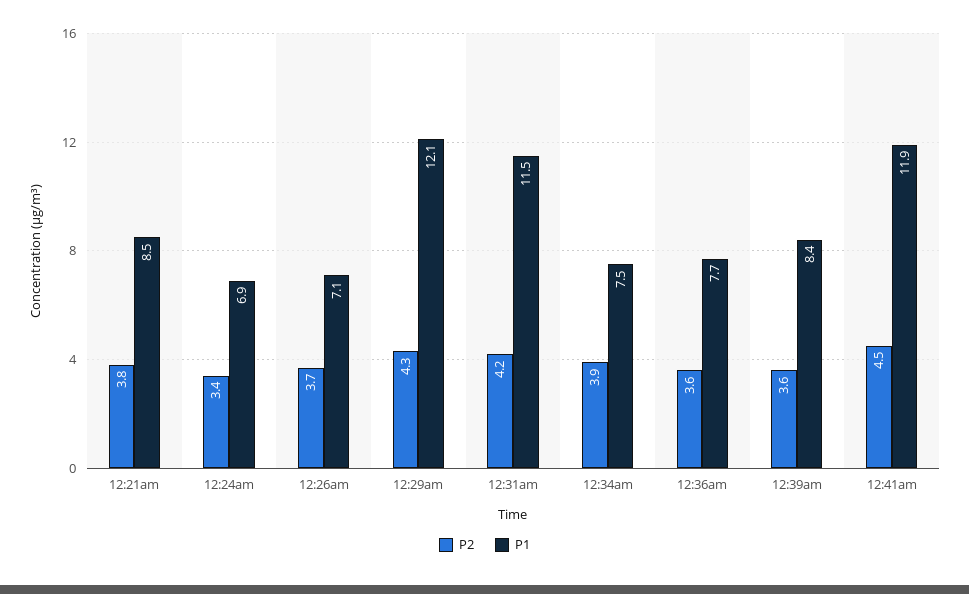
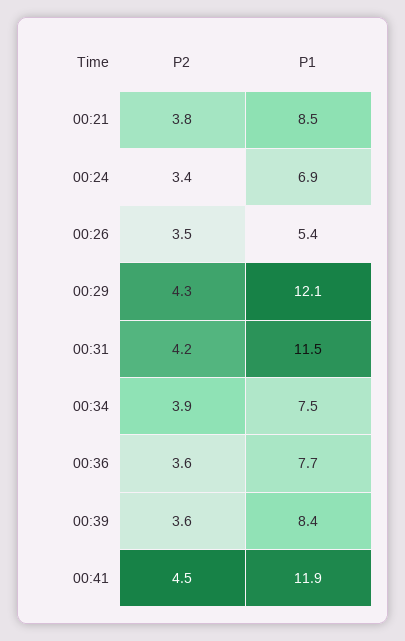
  {
    "P2": {
      "12:21am": 3.8,
      "12:24am": 3.4,
-     "12:26am": 3.7,
+     "12:26am": 3.5,
      "12:29am": 4.3,
      "12:31am": 4.2,
      "12:34am": 3.9,
      "12:36am": 3.6,
      "12:39am": 3.6,
      "12:41am": 4.5
    },
    "P1": {
      "12:21am": 8.5,
      "12:24am": 6.9,
-     "12:26am": 7.1,
+     "12:26am": 5.4,
      "12:29am": 12.1,
      "12:31am": 11.5,
      "12:34am": 7.5,
      "12:36am": 7.7,
      "12:39am": 8.4,
      "12:41am": 11.9
    }
  }

